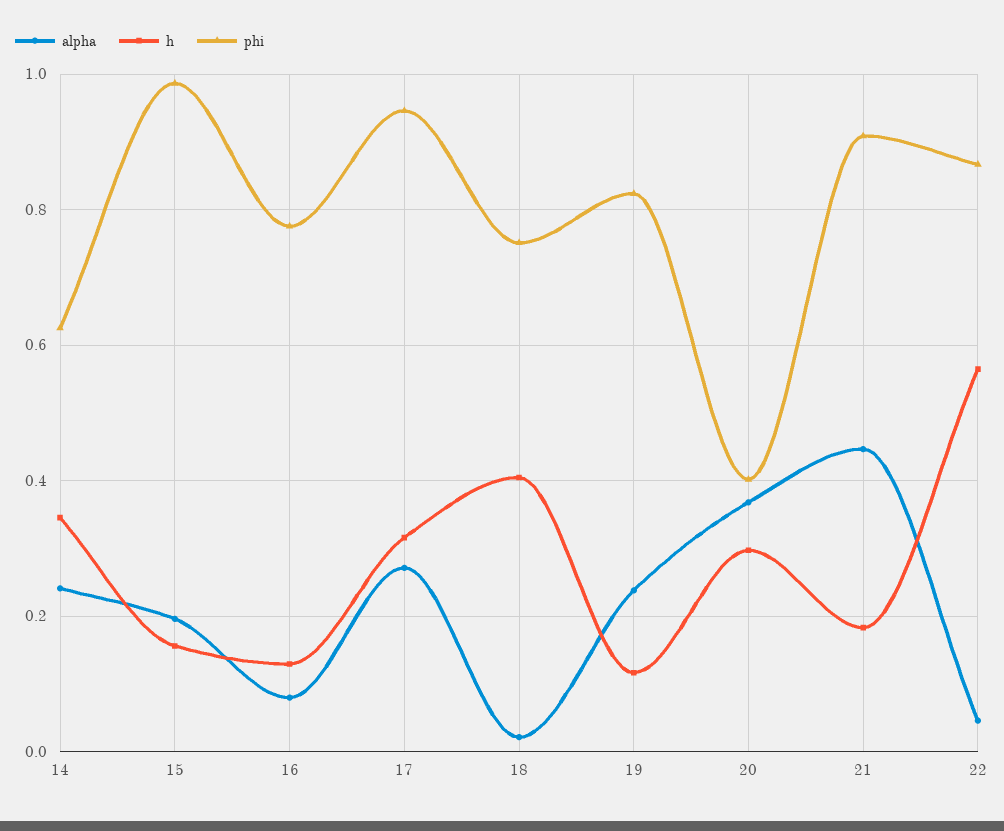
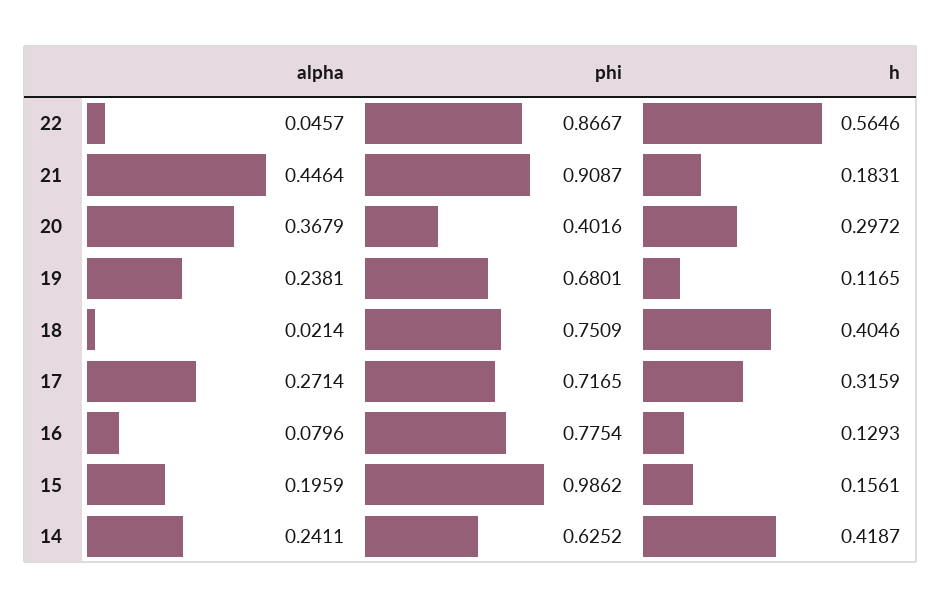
  {
    "alpha": {
      "14": 0.2411,
      "15": 0.1959,
      "16": 0.0796,
      "17": 0.2714,
      "18": 0.0214,
      "19": 0.2381,
      "20": 0.3679,
      "21": 0.4464,
      "22": 0.0457
    },
    "h": {
-     "14": 0.34,
+     "14": 0.4187,
      "15": 0.1561,
      "16": 0.1293,
      "17": 0.3159,
      "18": 0.4046,
      "19": 0.1165,
      "20": 0.2972,
      "21": 0.1831,
      "22": 0.5646
    },
    "phi": {
      "14": 0.6252,
      "15": 0.9862,
      "16": 0.7754,
-     "17": 0.94,
+     "17": 0.7165,
      "18": 0.7509,
-     "19": 0.82,
+     "19": 0.6801,
      "20": 0.4016,
      "21": 0.9087,
      "22": 0.8667
    }
  }

